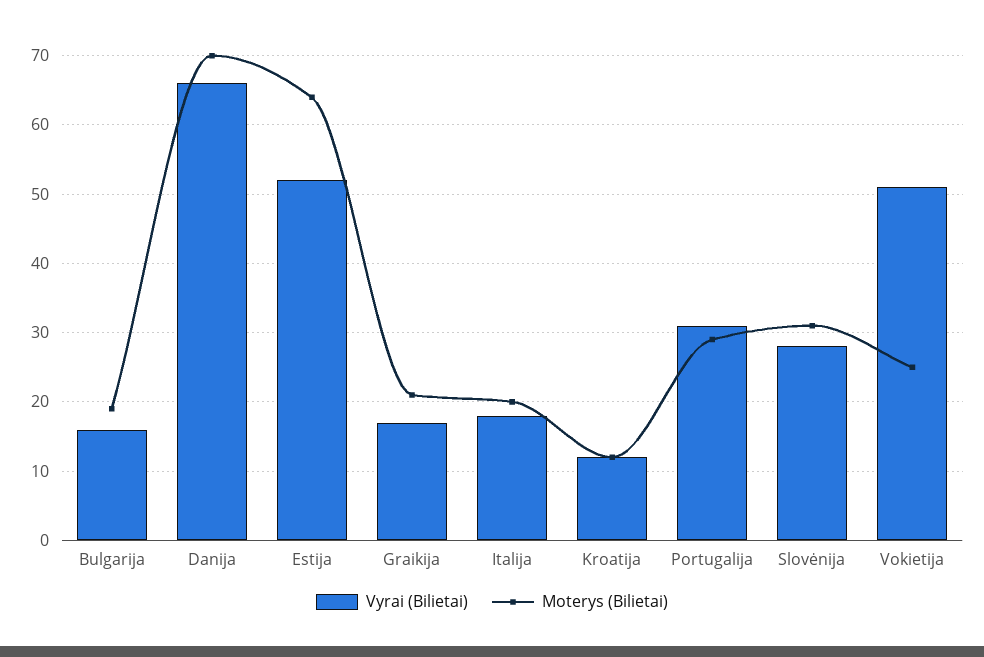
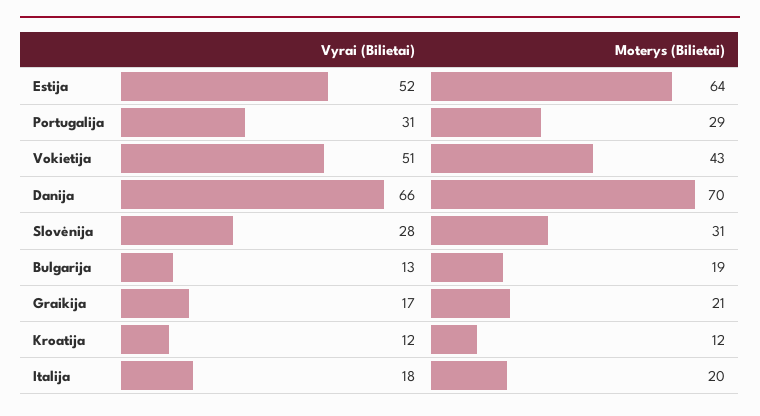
  {
    "Vyrai (Bilietai)": {
-     "Bulgarija": 16,
+     "Bulgarija": 13,
      "Danija": 66,
      "Estija": 52,
      "Graikija": 17,
      "Italija": 18,
      "Kroatija": 12,
      "Portugalija": 31,
      "Slovėnija": 28,
      "Vokietija": 51
    },
    "Moterys (Bilietai)": {
      "Bulgarija": 19,
      "Danija": 70,
      "Estija": 64,
      "Graikija": 21,
      "Italija": 20,
      "Kroatija": 12,
      "Portugalija": 29,
      "Slovėnija": 31,
-     "Vokietija": 25
+     "Vokietija": 43
    }
  }

